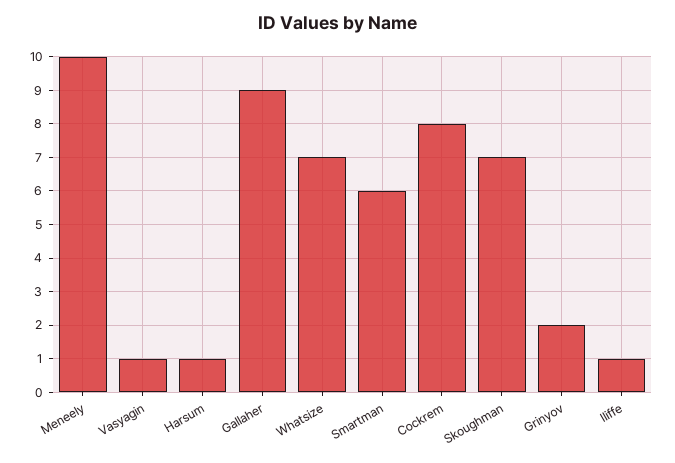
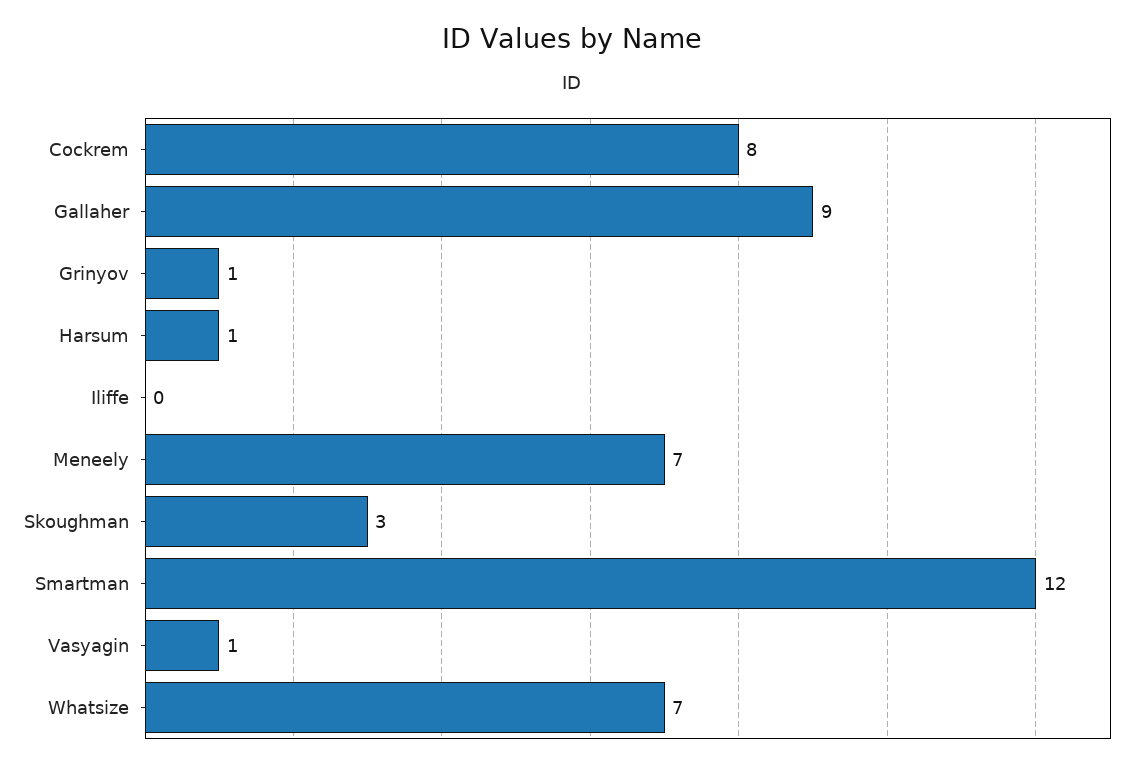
  {
-   "Meneely": 10,
+   "Meneely": 7,
    "Vasyagin": 1,
    "Harsum": 1,
    "Gallaher": 9,
    "Whatsize": 7,
-   "Smartman": 6,
+   "Smartman": 12,
    "Cockrem": 8,
-   "Skoughman": 7,
+   "Skoughman": 3,
-   "Grinyov": 2,
+   "Grinyov": 1,
-   "Iliffe": 1
+   "Iliffe": 0
  }

